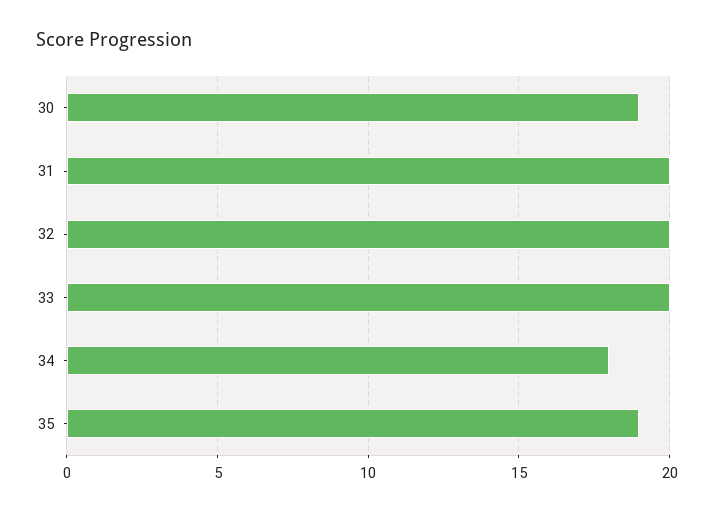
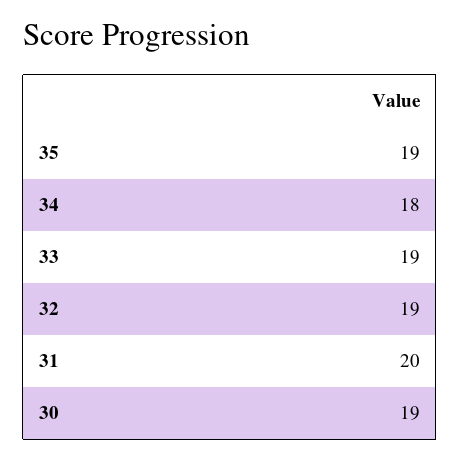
  {
    "30": 19,
    "31": 20,
-   "32": 20,
+   "32": 19,
-   "33": 20,
+   "33": 19,
    "34": 18,
    "35": 19
  }

